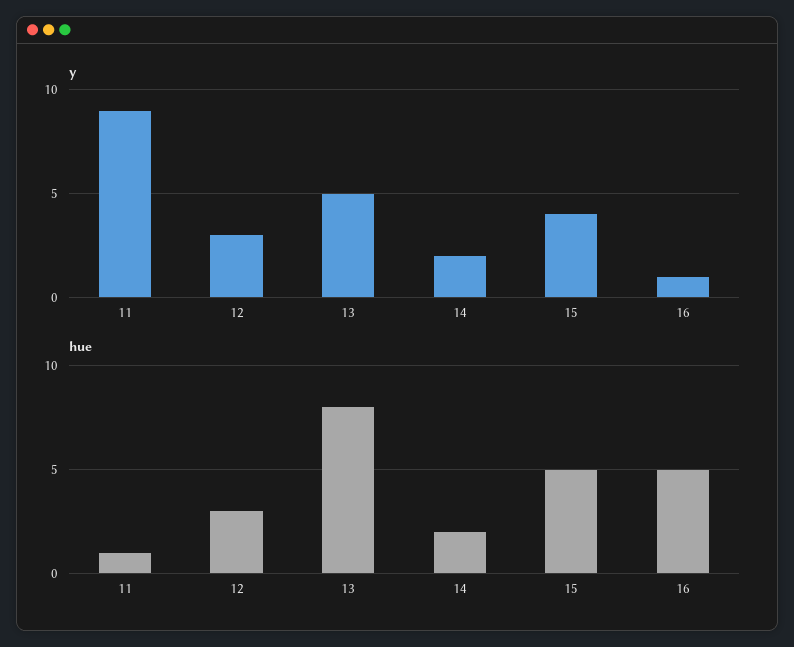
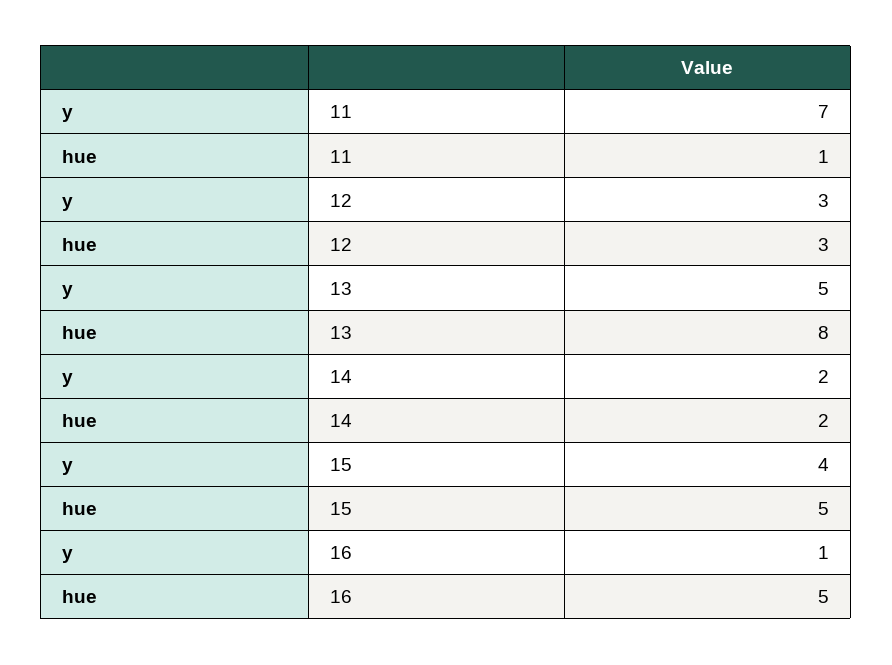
  {
    "y": {
-     "11": 9,
+     "11": 7,
      "12": 3,
      "13": 5,
      "14": 2,
      "15": 4,
      "16": 1
    },
    "hue": {
      "11": 1,
      "12": 3,
      "13": 8,
      "14": 2,
      "15": 5,
      "16": 5
    }
  }

